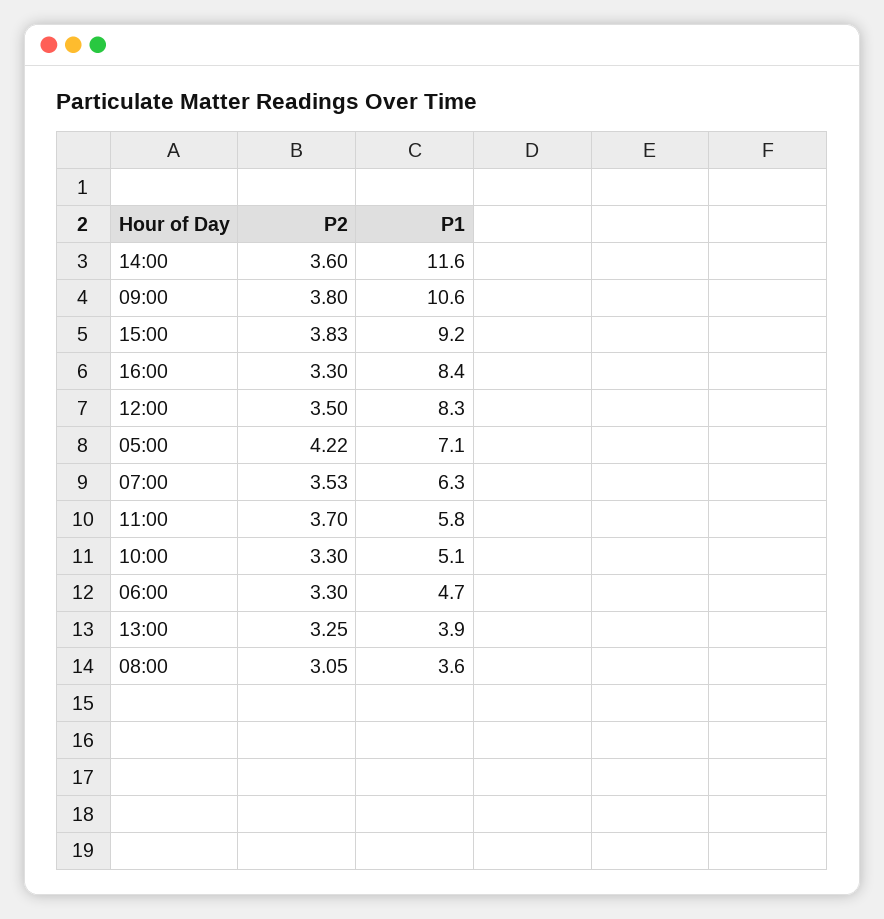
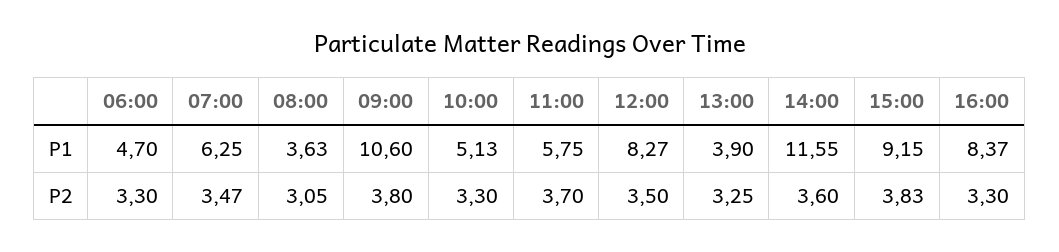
  {
    "P2": {
      "14:00": 3.6,
      "09:00": 3.8,
      "15:00": 3.83,
      "16:00": 3.3,
      "12:00": 3.5,
-     "05:00": 4.22,
-     "07:00": 3.53,
+     "07:00": 3.47,
      "11:00": 3.7,
      "10:00": 3.3,
      "06:00": 3.3,
      "13:00": 3.25,
      "08:00": 3.05
    },
    "P1": {
      "14:00": 11.55,
      "09:00": 10.6,
      "15:00": 9.15,
      "16:00": 8.37,
      "12:00": 8.27,
-     "05:00": 7.1,
      "07:00": 6.25,
      "11:00": 5.75,
      "10:00": 5.13,
      "06:00": 4.7,
      "13:00": 3.9,
      "08:00": 3.63
    }
  }

